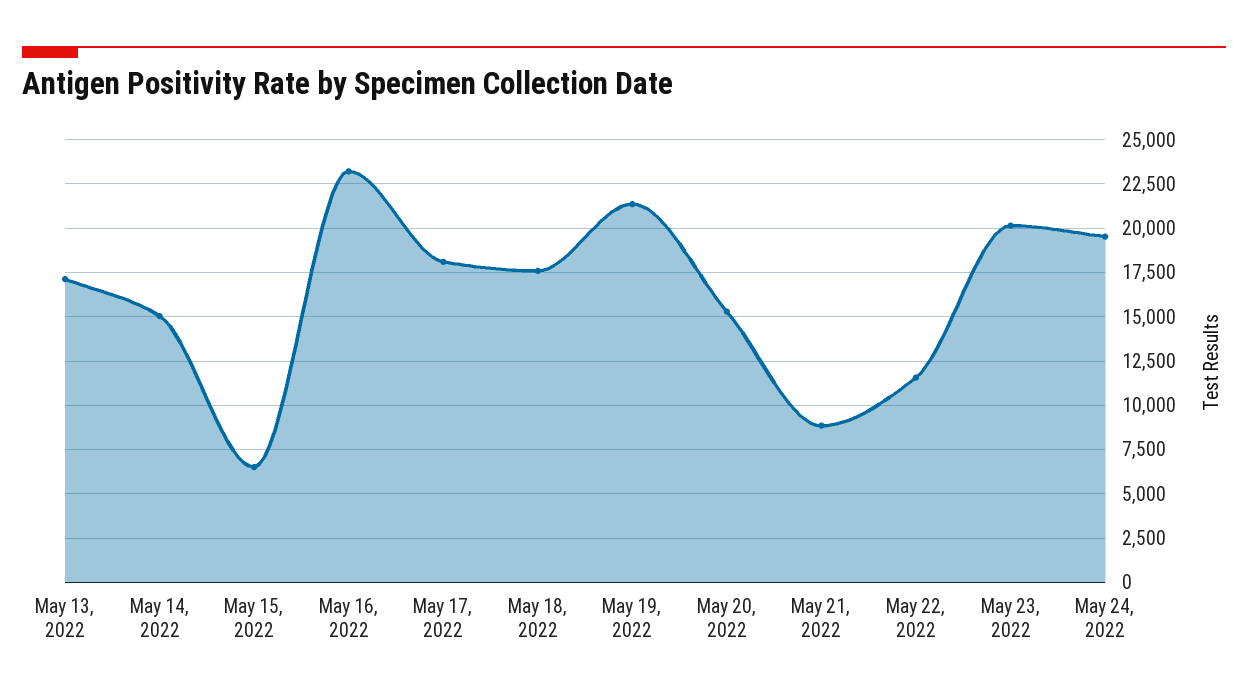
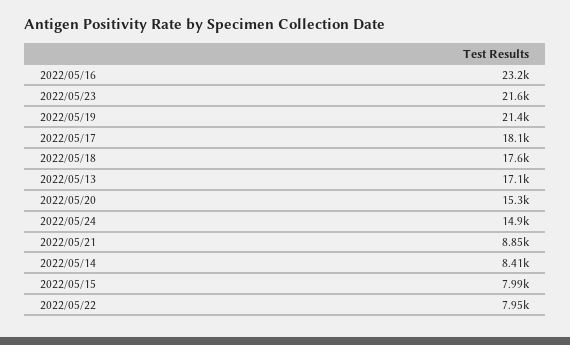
  {
    "May 13, 2022": 17100,
-   "May 14, 2022": 15000,
+   "May 14, 2022": 8410,
-   "May 15, 2022": 6500,
+   "May 15, 2022": 7990,
    "May 16, 2022": 23200,
    "May 17, 2022": 18100,
    "May 18, 2022": 17600,
    "May 19, 2022": 21400,
    "May 20, 2022": 15300,
    "May 21, 2022": 8850,
-   "May 22, 2022": 11500,
+   "May 22, 2022": 7950,
-   "May 23, 2022": 20000,
+   "May 23, 2022": 21600,
-   "May 24, 2022": 19500
+   "May 24, 2022": 14900
  }

